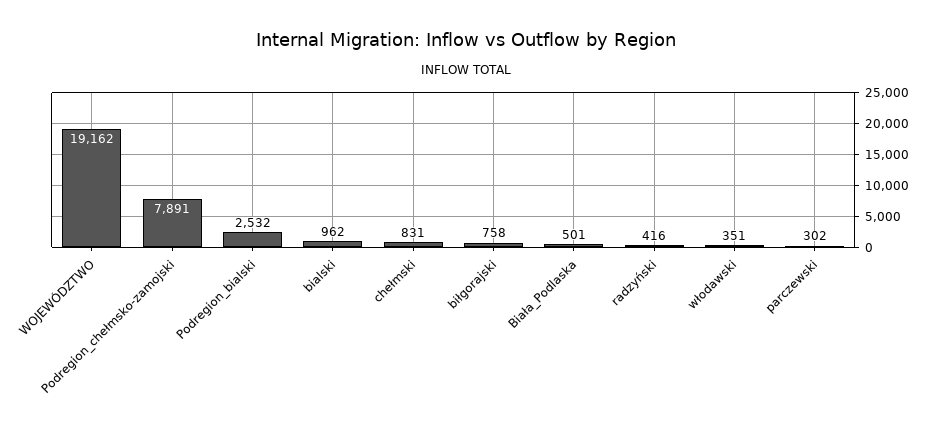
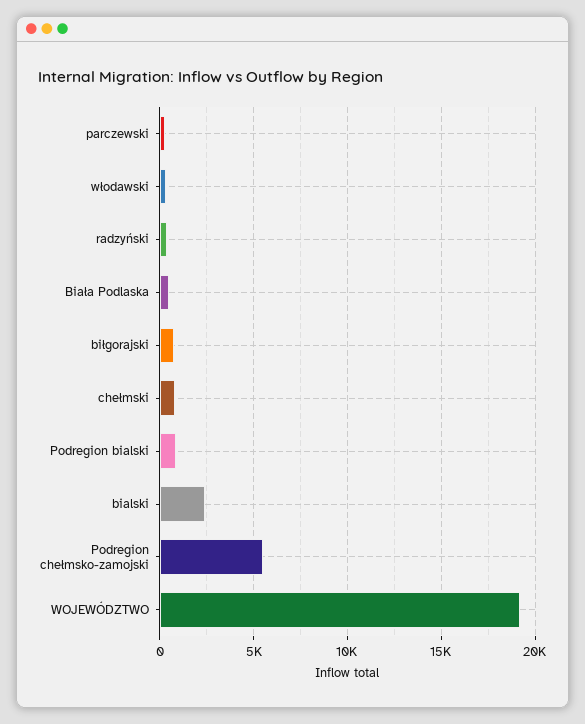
  {
    "WOJEWÓDZTWO": 19162,
-   "Podregion_chełmsko-zamojski": 7891,
+   "Podregion_chełmsko-zamojski": 5500,
-   "Podregion_bialski": 2532,
+   "Podregion_bialski": 1000,
-   "bialski": 962,
+   "bialski": 2500,
    "chełmski": 831,
    "biłgorajski": 758,
    "Biała_Podlaska": 501,
    "radzyński": 416,
    "włodawski": 351,
    "parczewski": 302
  }

